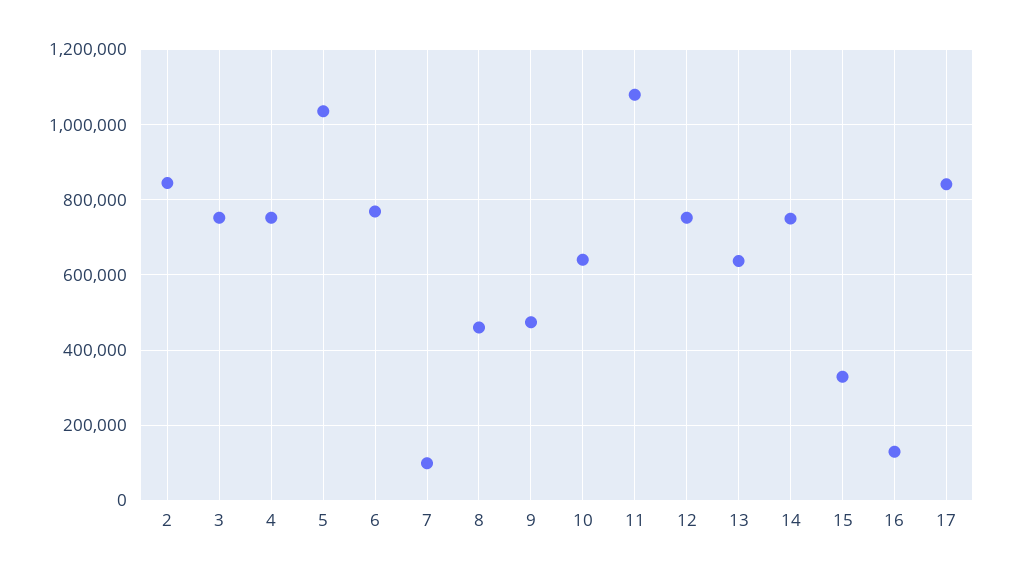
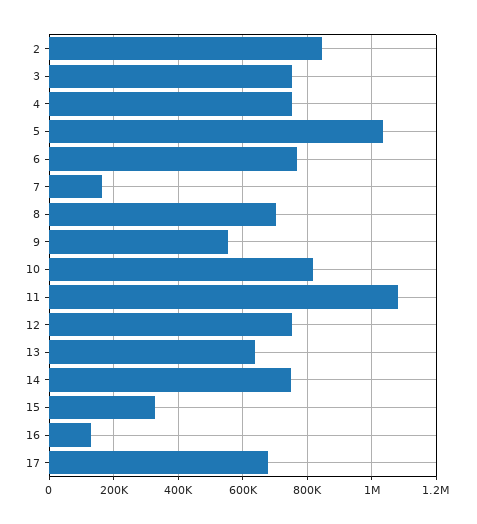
  {
    "2": 840000,
    "3": 760000,
    "4": 760000,
    "5": 1040000,
    "6": 760000,
-   "7": 100000,
+   "7": 160000,
-   "8": 460000,
+   "8": 700000,
-   "9": 480000,
+   "9": 560000,
-   "10": 640000,
+   "10": 820000,
    "11": 1080000,
    "12": 760000,
    "13": 640000,
    "14": 740000,
    "15": 320000,
    "16": 120000,
-   "17": 840000
+   "17": 680000
  }

